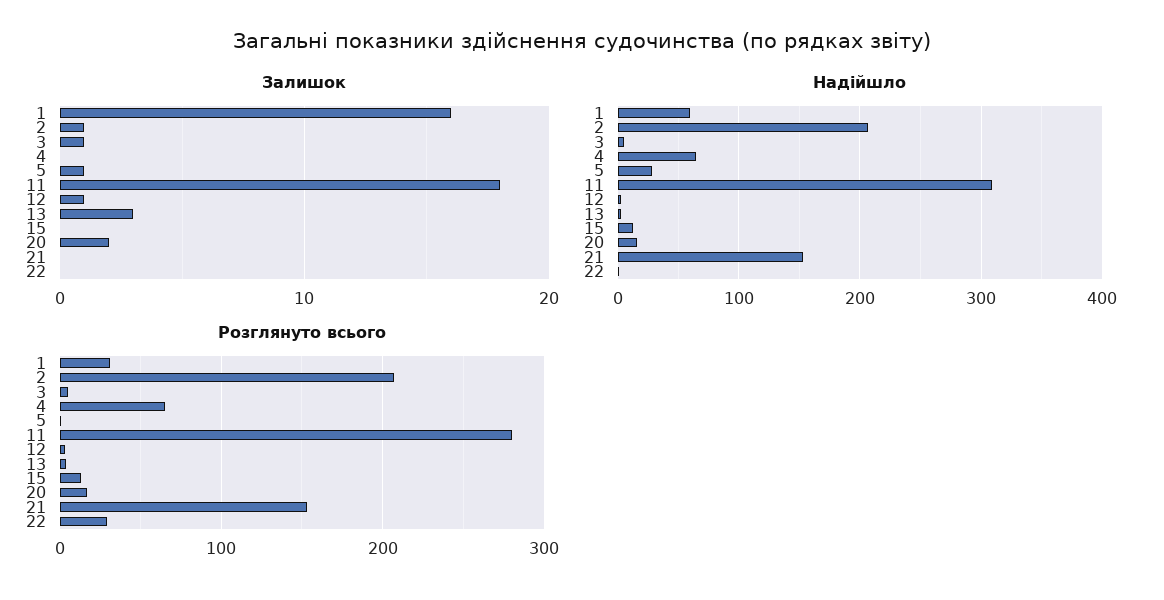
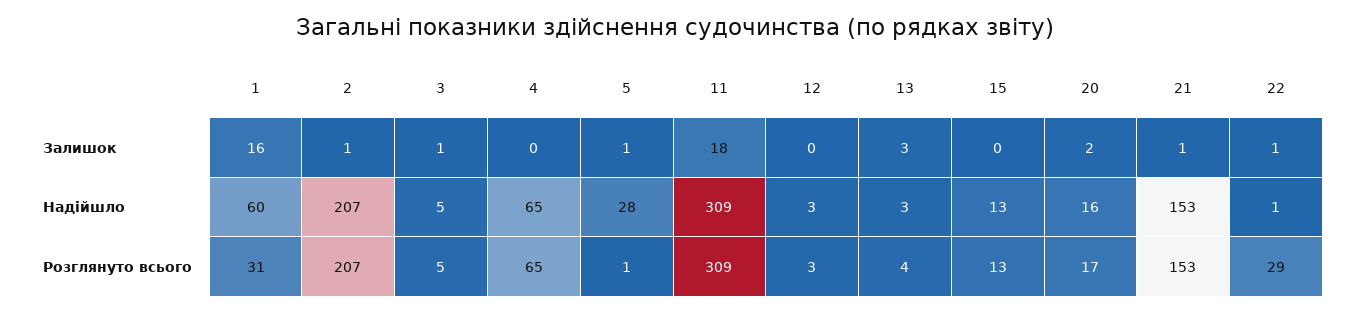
  {
    "Залишок": {
      "1": 16,
      "2": 1,
      "3": 1,
      "4": 0,
      "5": 1,
      "11": 18,
-     "12": 1,
+     "12": 0,
      "13": 3,
      "15": 0,
      "20": 2,
-     "21": 0,
+     "21": 1,
-     "22": 0
+     "22": 1
    },
    "Надійшло": {
      "1": 60,
      "2": 207,
      "3": 5,
      "4": 65,
      "5": 28,
      "11": 309,
      "12": 3,
      "13": 3,
      "15": 13,
      "20": 16,
      "21": 153,
      "22": 1
    },
    "Розглянуто всього": {
      "1": 31,
      "2": 207,
      "3": 5,
      "4": 65,
      "5": 1,
-     "11": 280,
+     "11": 309,
      "12": 3,
      "13": 4,
      "15": 13,
      "20": 17,
      "21": 153,
      "22": 29
    }
  }

